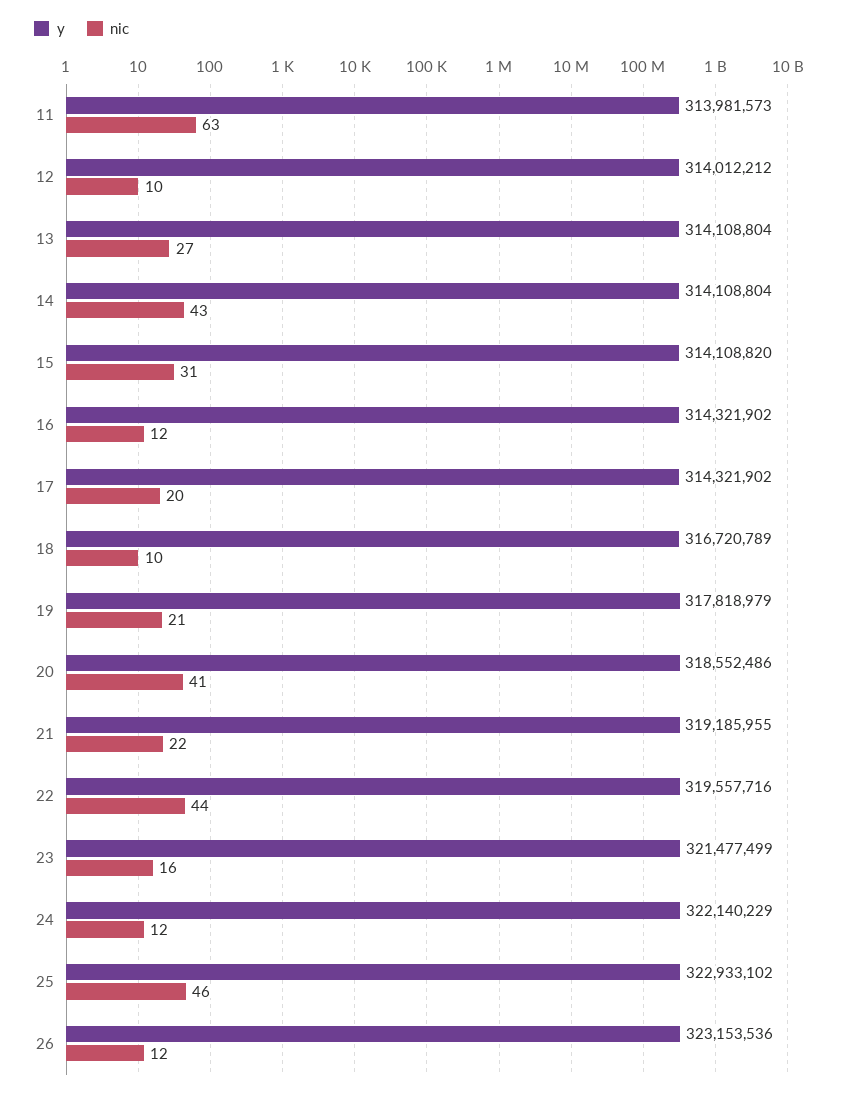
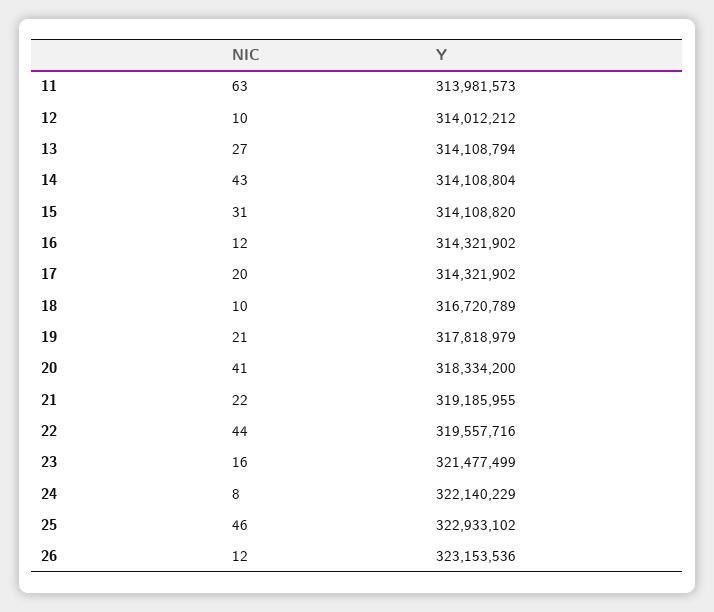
  {
    "y": {
      "11": 313981573,
      "12": 314012212,
-     "13": 314108804,
+     "13": 314108794,
      "14": 314108804,
      "15": 314108820,
      "16": 314321902,
      "17": 314321902,
      "18": 316720789,
      "19": 317818979,
-     "20": 318552486,
+     "20": 318334200,
      "21": 319185955,
      "22": 319557716,
      "23": 321477499,
      "24": 322140229,
      "25": 322933102,
      "26": 323153536
    },
    "nic": {
      "11": 63,
      "12": 10,
      "13": 27,
      "14": 43,
      "15": 31,
      "16": 12,
      "17": 20,
      "18": 10,
      "19": 21,
      "20": 41,
      "21": 22,
      "22": 44,
      "23": 16,
-     "24": 12,
+     "24": 8,
      "25": 46,
      "26": 12
    }
  }

